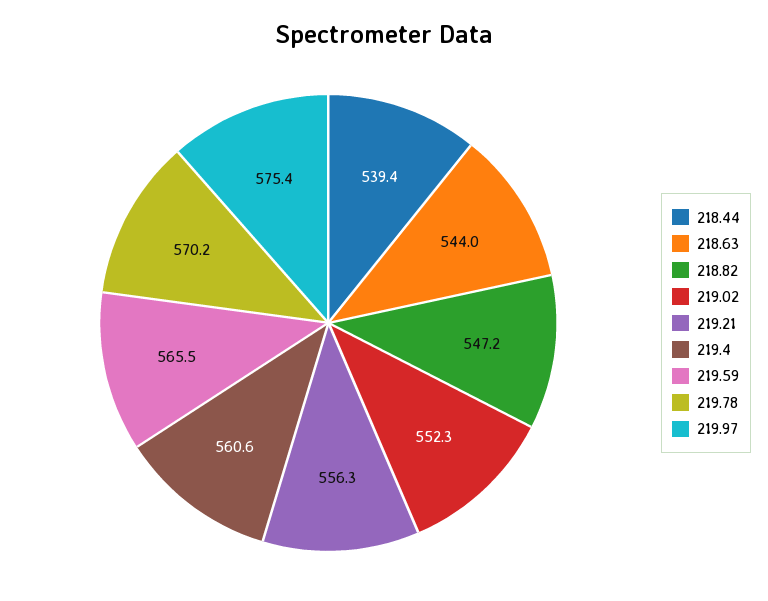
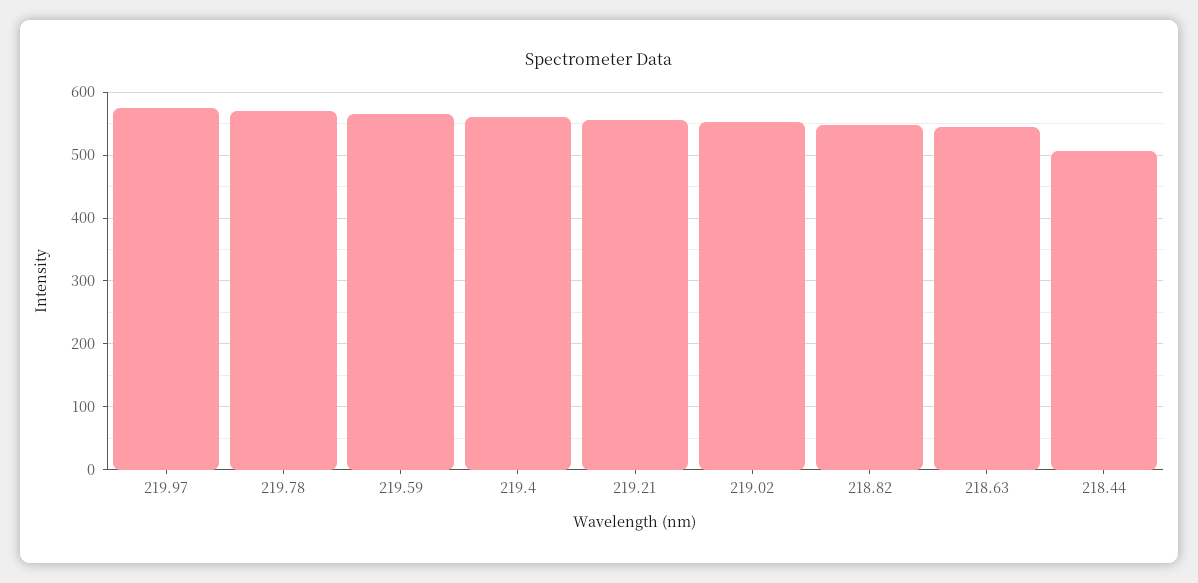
  {
-   "218.44": 539.4,
+   "218.44": 510,
    "218.63": 544,
    "218.82": 547.2,
    "219.02": 552.3,
    "219.21": 556.3,
    "219.4": 560.6,
    "219.59": 565.5,
    "219.78": 570.2,
    "219.97": 575.4
  }

